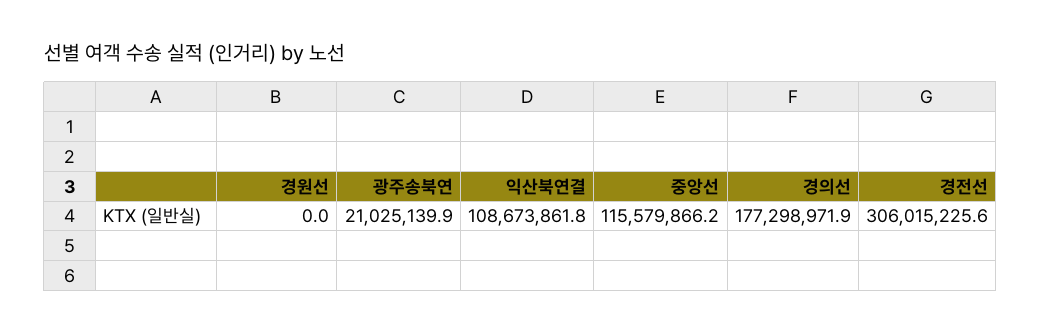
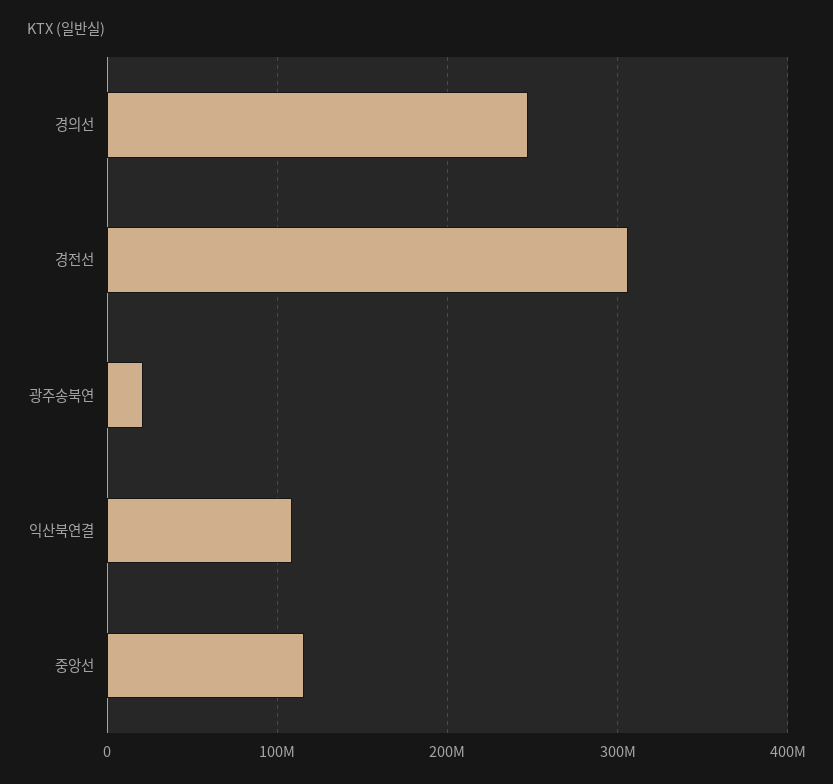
  {
-   "경원선": 0,
    "광주송북연": 21025139.9,
    "익산북연결": 108673861.8,
    "중앙선": 115579866.2,
-   "경의선": 177298971.9,
+   "경의선": 250000000,
    "경전선": 306015225.6
  }

